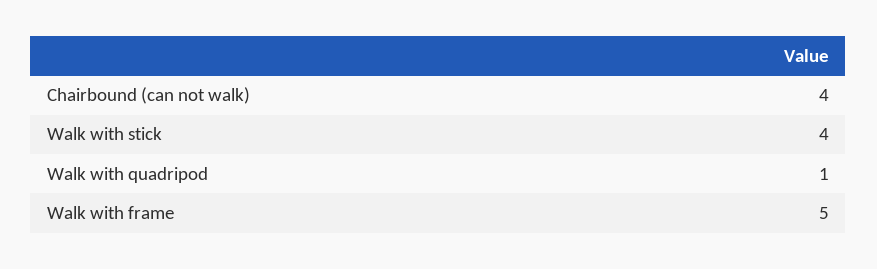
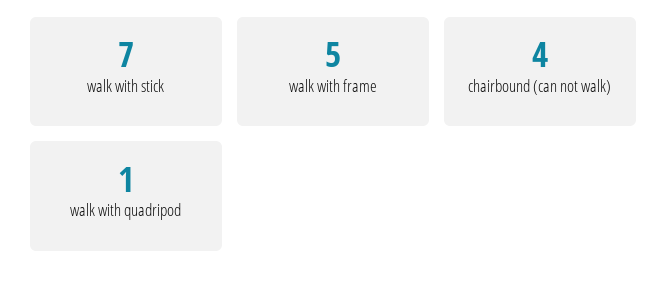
  {
    "Chairbound (can not walk)": 4,
-   "Walk with stick": 4,
+   "Walk with stick": 7,
    "Walk with quadripod": 1,
    "Walk with frame": 5
  }

